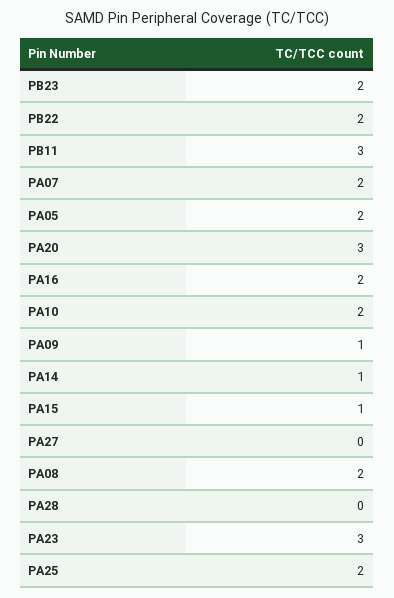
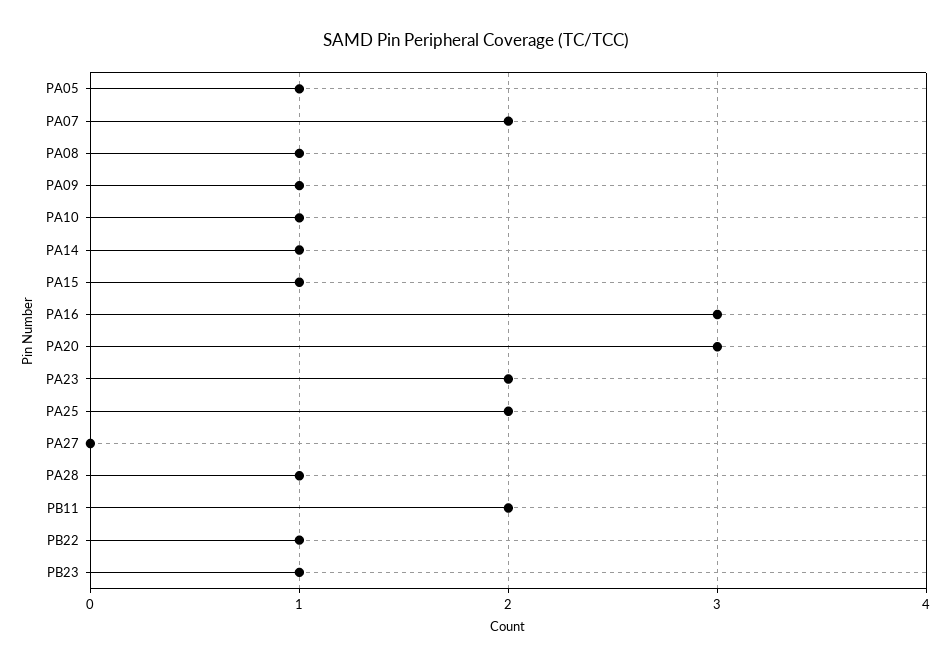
  {
-   "PB23": 2,
+   "PB23": 1,
-   "PB22": 2,
+   "PB22": 1,
-   "PB11": 3,
+   "PB11": 2,
    "PA07": 2,
-   "PA05": 2,
+   "PA05": 1,
    "PA20": 3,
-   "PA16": 2,
+   "PA16": 3,
-   "PA10": 2,
+   "PA10": 1,
    "PA09": 1,
    "PA14": 1,
    "PA15": 1,
    "PA27": 0,
-   "PA08": 2,
+   "PA08": 1,
-   "PA28": 0,
+   "PA28": 1,
-   "PA23": 3,
+   "PA23": 2,
    "PA25": 2
  }

